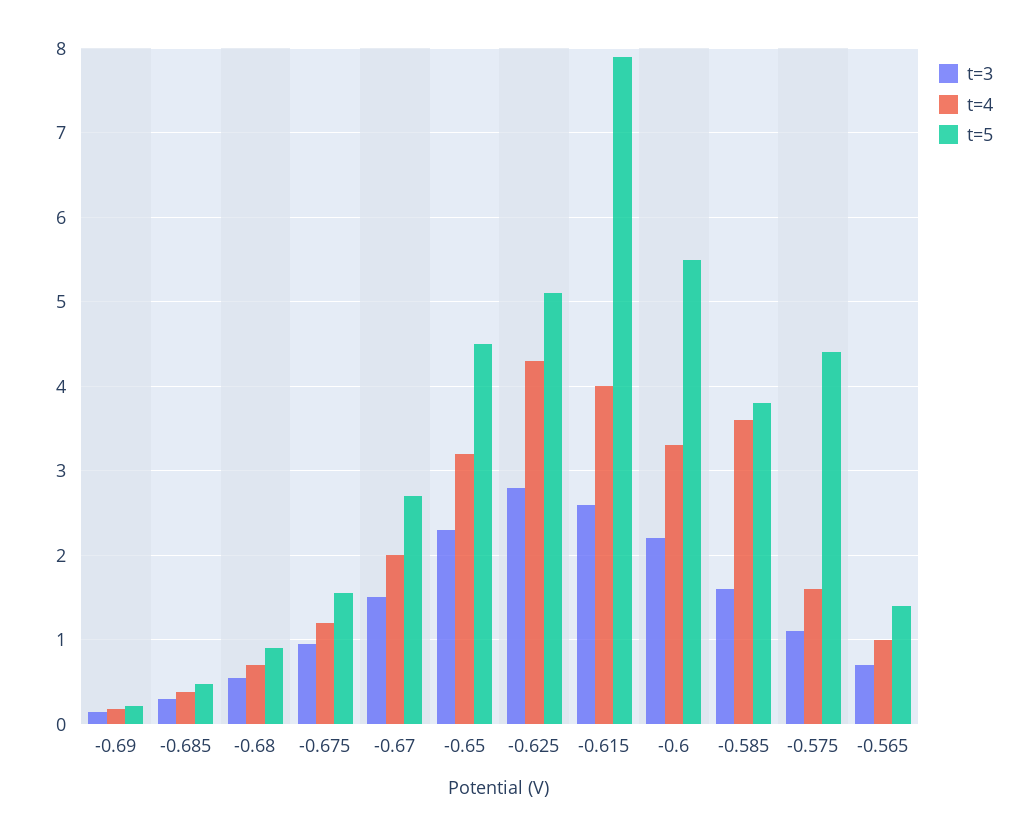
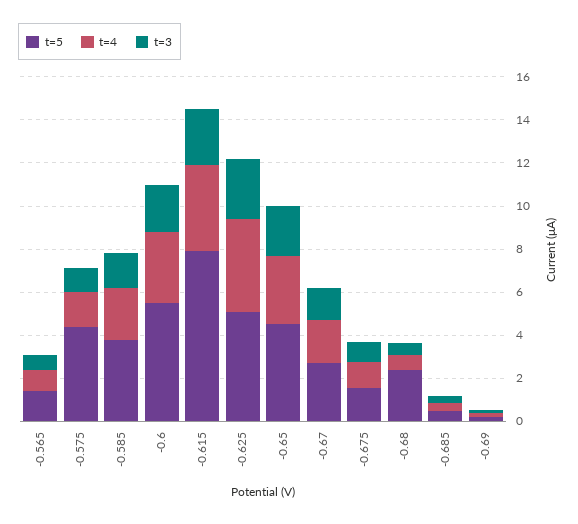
  {
    "t=3": {
      "-0.69": 0.1,
      "-0.685": 0.3,
      "-0.68": 0.6,
      "-0.675": 1,
      "-0.67": 1.5,
      "-0.65": 2.3,
      "-0.625": 2.8,
      "-0.615": 2.6,
      "-0.6": 2.2,
      "-0.585": 1.6,
      "-0.575": 1.1,
      "-0.565": 0.7
    },
    "t=4": {
      "-0.69": 0.2,
      "-0.685": 0.4,
      "-0.68": 0.7,
      "-0.675": 1.2,
      "-0.67": 2,
      "-0.65": 3.2,
      "-0.625": 4.3,
      "-0.615": 4,
      "-0.6": 3.3,
-     "-0.585": 3.6,
+     "-0.585": 2.5,
      "-0.575": 1.6,
      "-0.565": 1
    },
    "t=5": {
      "-0.69": 0.2,
      "-0.685": 0.5,
-     "-0.68": 0.9,
+     "-0.68": 2.5,
      "-0.675": 1.6,
      "-0.67": 2.7,
      "-0.65": 4.5,
      "-0.625": 5.1,
      "-0.615": 7.9,
      "-0.6": 5.5,
      "-0.585": 3.8,
      "-0.575": 4.4,
      "-0.565": 1.4
    }
  }

